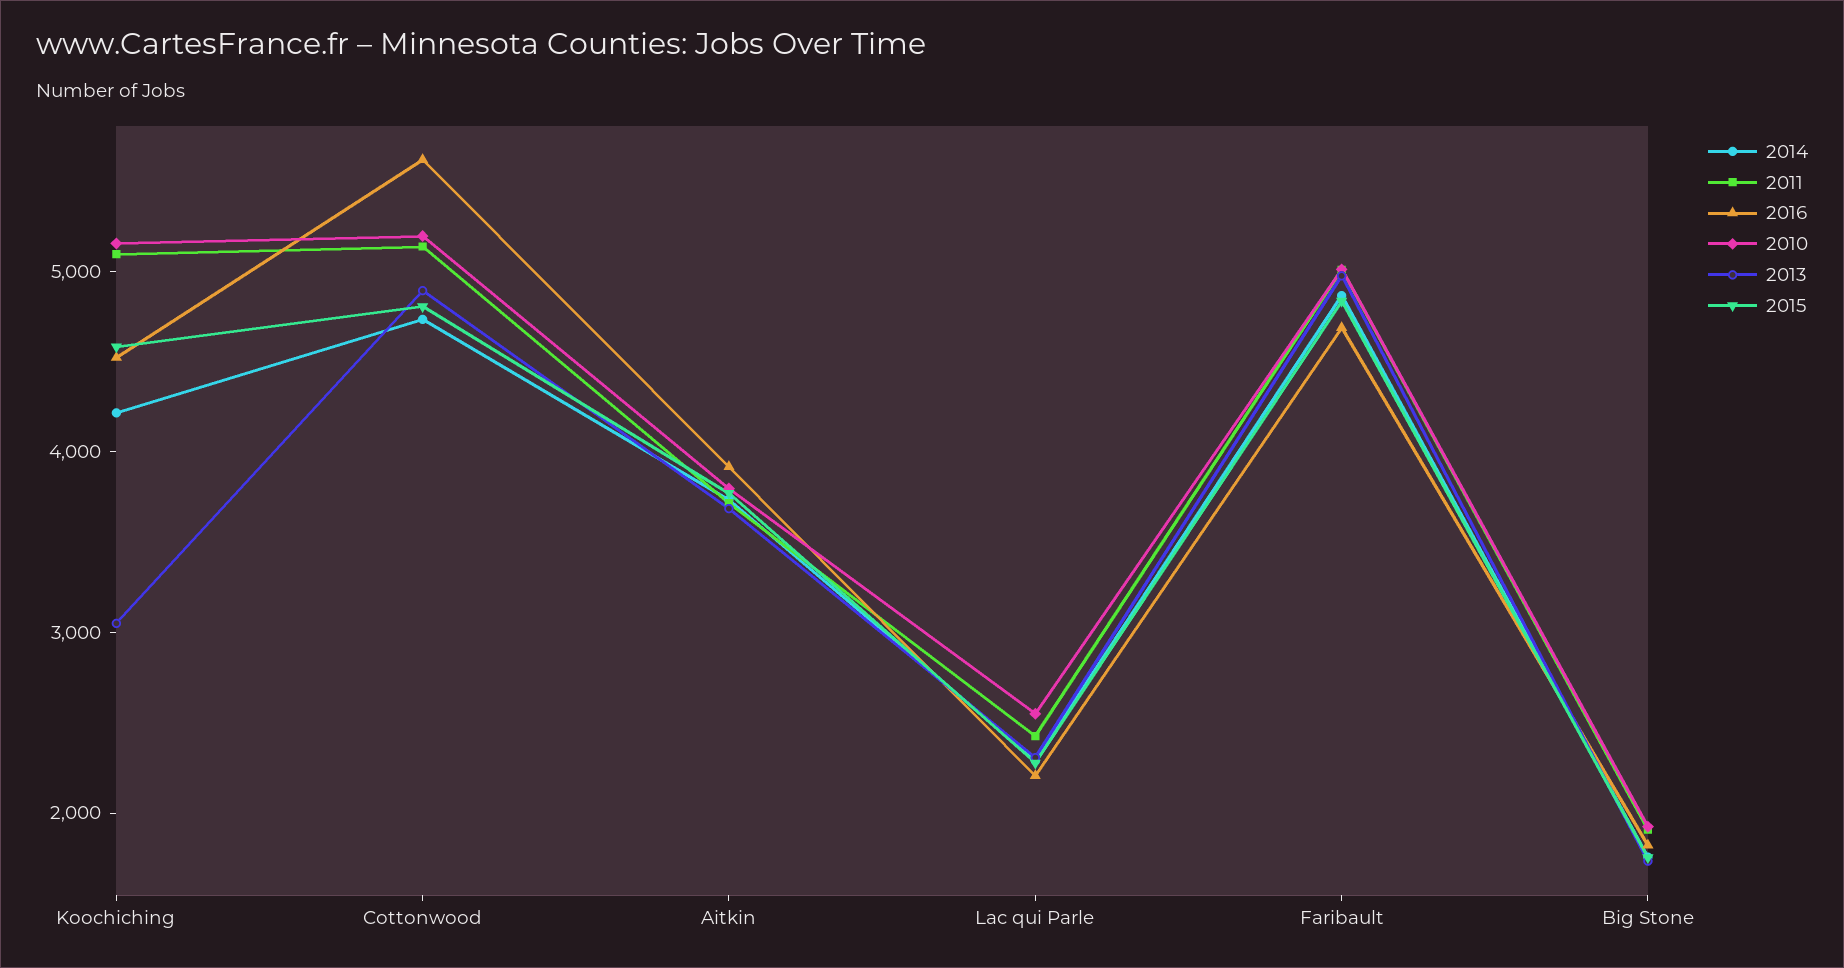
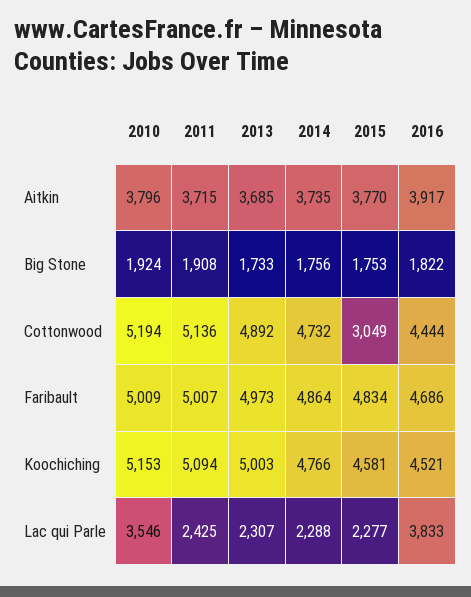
  {
    "2014": {
-     "Koochiching": 4200,
+     "Koochiching": 4766,
      "Cottonwood": 4732,
      "Aitkin": 3735,
      "Lac qui Parle": 2288,
      "Faribault": 4864,
      "Big Stone": 1756
    },
    "2011": {
      "Koochiching": 5094,
      "Cottonwood": 5136,
      "Aitkin": 3715,
      "Lac qui Parle": 2425,
      "Faribault": 5007,
      "Big Stone": 1908
    },
    "2016": {
      "Koochiching": 4521,
-     "Cottonwood": 5600,
+     "Cottonwood": 4444,
      "Aitkin": 3917,
-     "Lac qui Parle": 2200,
+     "Lac qui Parle": 3833,
      "Faribault": 4686,
      "Big Stone": 1822
    },
    "2010": {
      "Koochiching": 5153,
      "Cottonwood": 5194,
      "Aitkin": 3796,
-     "Lac qui Parle": 2600,
+     "Lac qui Parle": 3546,
      "Faribault": 5009,
      "Big Stone": 1924
    },
    "2013": {
-     "Koochiching": 3000,
+     "Koochiching": 5003,
      "Cottonwood": 4892,
      "Aitkin": 3685,
      "Lac qui Parle": 2307,
      "Faribault": 4973,
      "Big Stone": 1733
    },
    "2015": {
      "Koochiching": 4581,
-     "Cottonwood": 4800,
+     "Cottonwood": 3049,
      "Aitkin": 3770,
      "Lac qui Parle": 2277,
      "Faribault": 4834,
      "Big Stone": 1753
    }
  }

